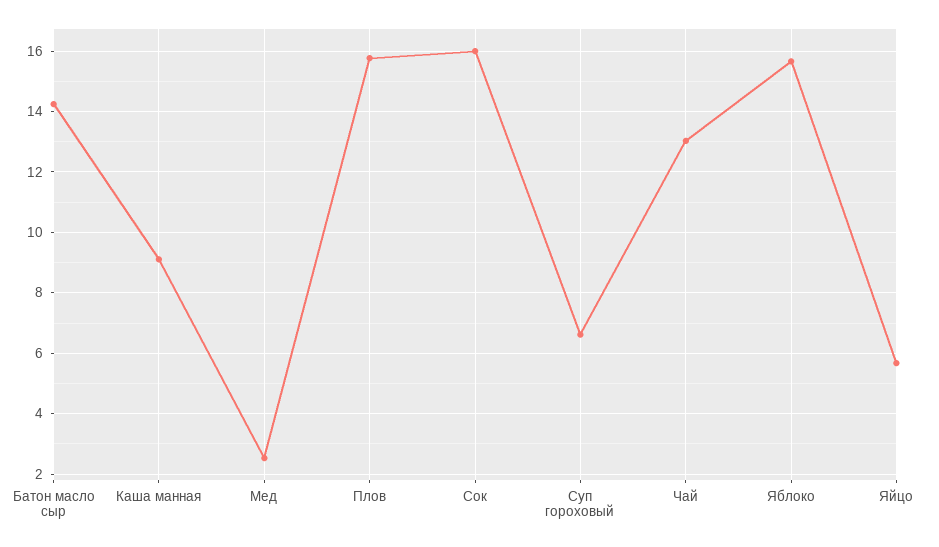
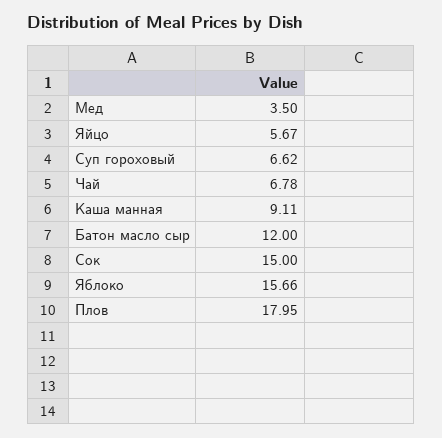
  {
-   "Батон масло сыр": 14.2,
+   "Батон масло сыр": 12,
    "Каша манная": 9.11,
-   "Мед": 2.6,
+   "Мед": 3.5,
-   "Плов": 15.8,
+   "Плов": 17.95,
-   "Сок": 16,
+   "Сок": 15,
    "Суп гороховый": 6.62,
-   "Чай": 13,
+   "Чай": 6.78,
    "Яблоко": 15.66,
    "Яйцо": 5.67
  }

